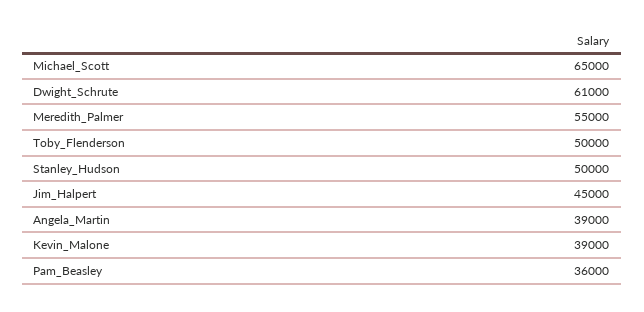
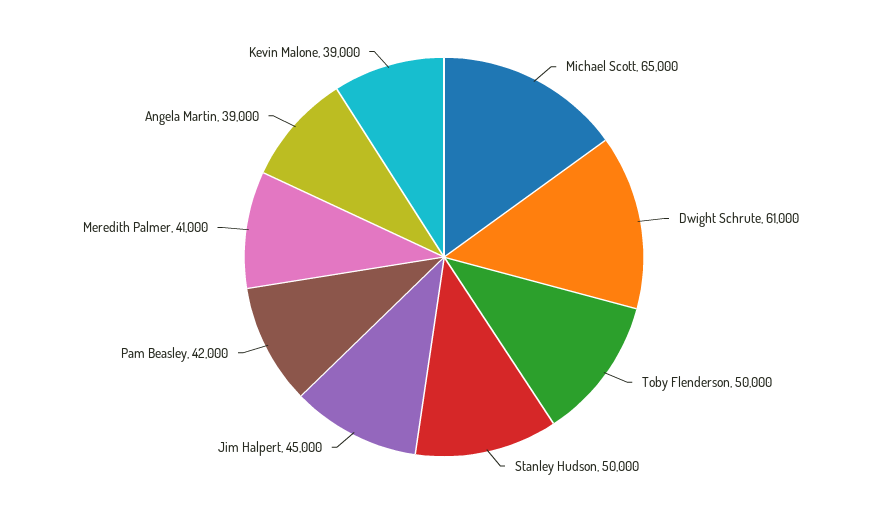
  {
    "Michael_Scott": 65000,
    "Dwight_Schrute": 61000,
-   "Meredith_Palmer": 55000,
+   "Meredith_Palmer": 41000,
    "Toby_Flenderson": 50000,
    "Stanley_Hudson": 50000,
    "Jim_Halpert": 45000,
    "Angela_Martin": 39000,
    "Kevin_Malone": 39000,
-   "Pam_Beasley": 36000
+   "Pam_Beasley": 42000
  }

